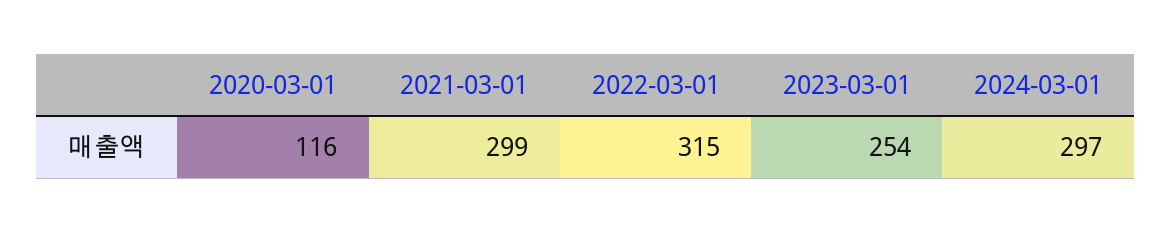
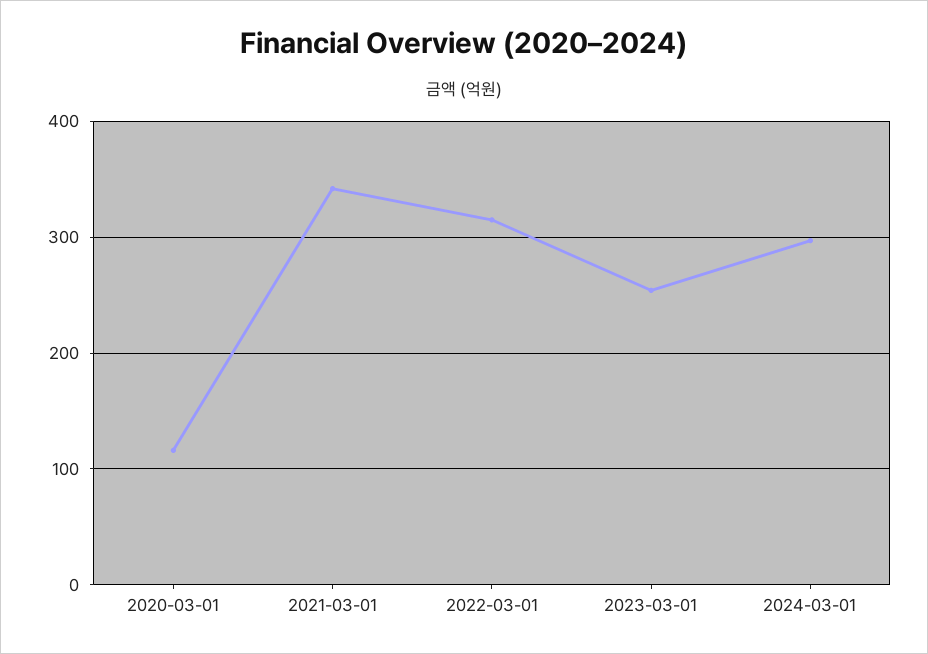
  {
    "2020-03-01": 116,
-   "2021-03-01": 299,
+   "2021-03-01": 340,
    "2022-03-01": 315,
    "2023-03-01": 254,
    "2024-03-01": 297
  }

